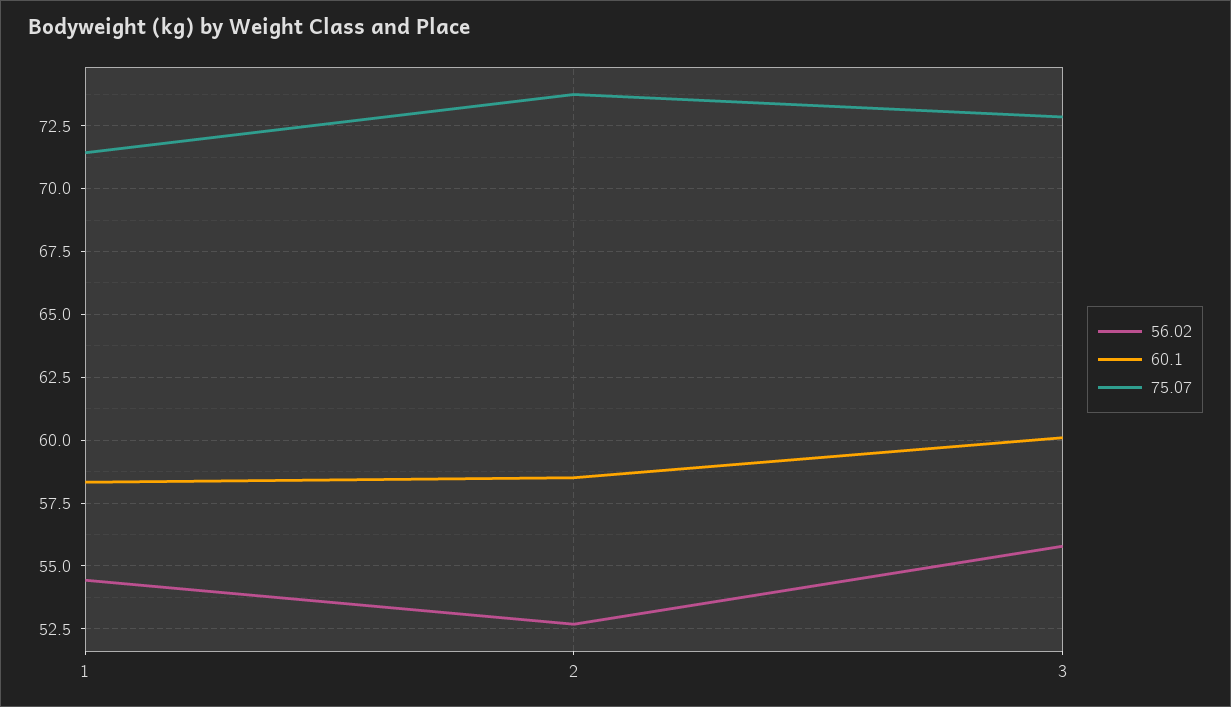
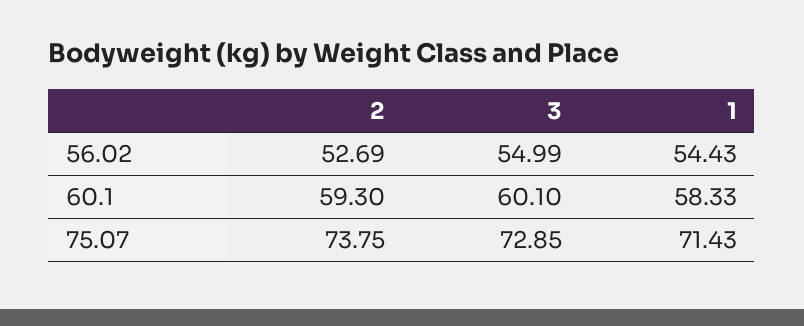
  {
    "56.02": {
      "1": 54.43,
      "2": 52.69,
-     "3": 55.75
+     "3": 54.99
    },
    "60.1": {
      "1": 58.33,
-     "2": 58.5,
+     "2": 59.3,
      "3": 60.1
    },
    "75.07": {
      "1": 71.43,
      "2": 73.75,
      "3": 72.85
    }
  }

